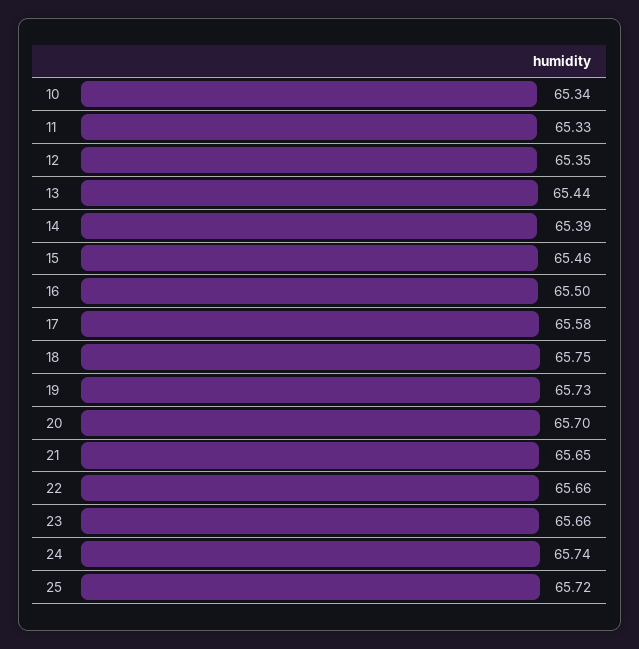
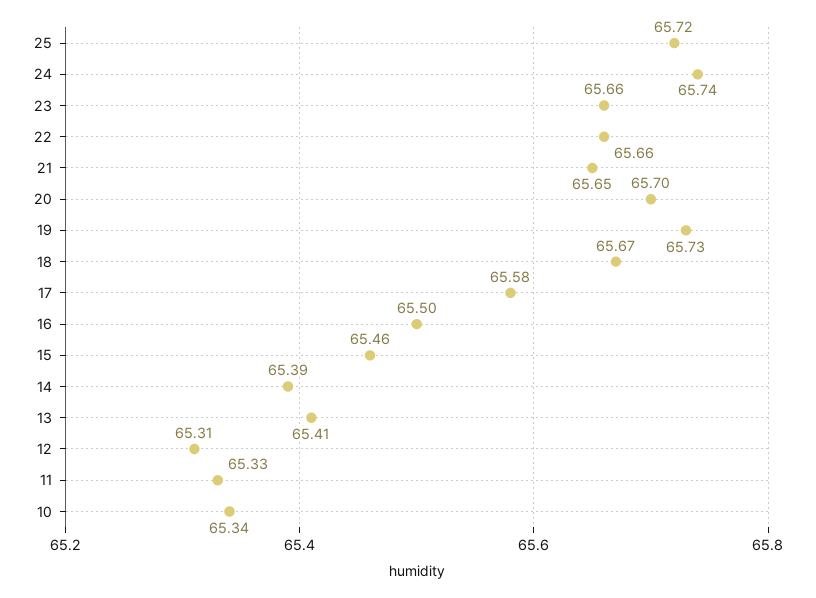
  {
    "10": 65.34,
    "11": 65.33,
-   "12": 65.35,
+   "12": 65.31,
-   "13": 65.44,
+   "13": 65.41,
    "14": 65.39,
    "15": 65.46,
    "16": 65.5,
    "17": 65.58,
-   "18": 65.75,
+   "18": 65.67,
    "19": 65.73,
    "20": 65.7,
    "21": 65.65,
    "22": 65.66,
    "23": 65.66,
    "24": 65.74,
    "25": 65.72
  }

